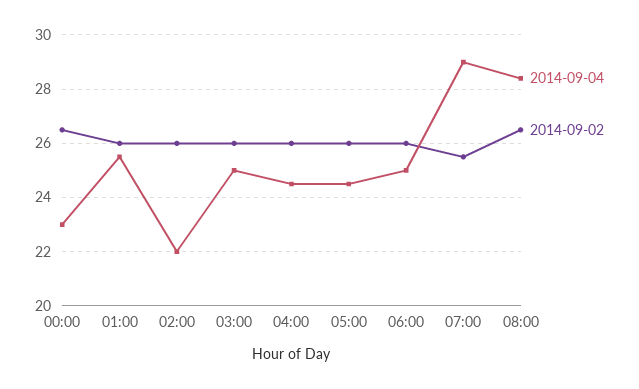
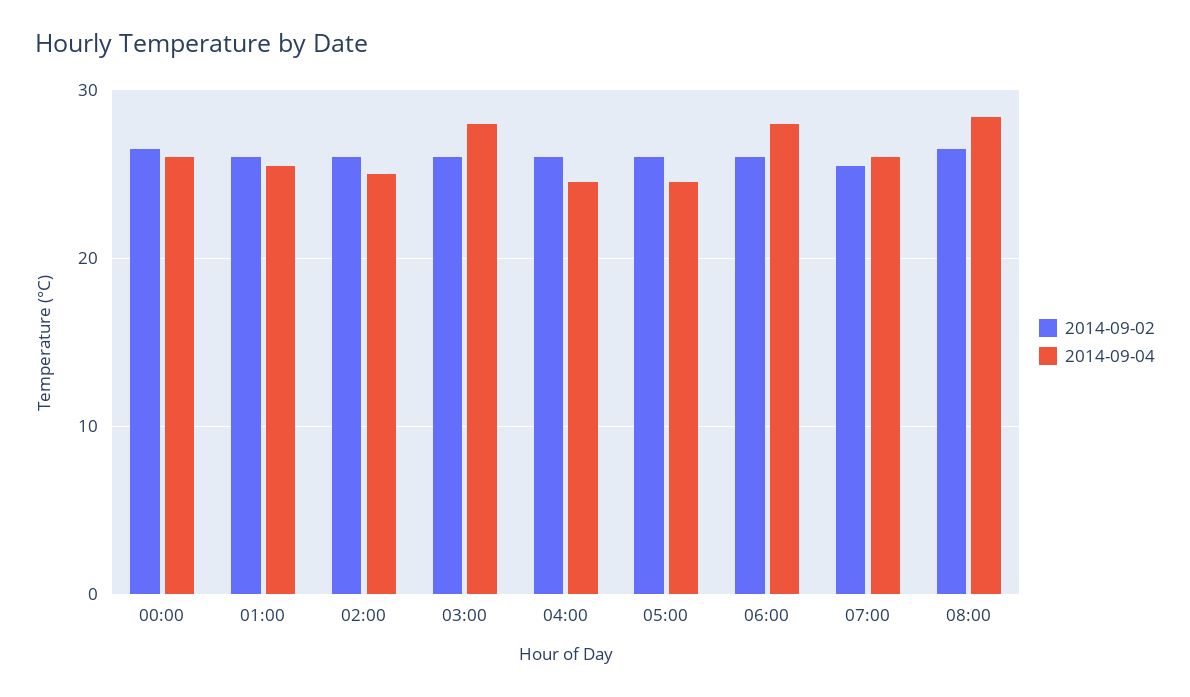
  {
    "2014-09-04": {
-     "00:00": 23,
+     "00:00": 26,
      "01:00": 25.5,
-     "02:00": 22,
+     "02:00": 25,
-     "03:00": 25,
+     "03:00": 28,
      "04:00": 24.5,
      "05:00": 24.5,
-     "06:00": 25,
+     "06:00": 28,
-     "07:00": 29,
+     "07:00": 26,
      "08:00": 28.5
    },
    "2014-09-02": {
      "00:00": 26.5,
      "01:00": 26,
      "02:00": 26,
      "03:00": 26,
      "04:00": 26,
      "05:00": 26,
      "06:00": 26,
      "07:00": 25.5,
      "08:00": 26.5
    }
  }

